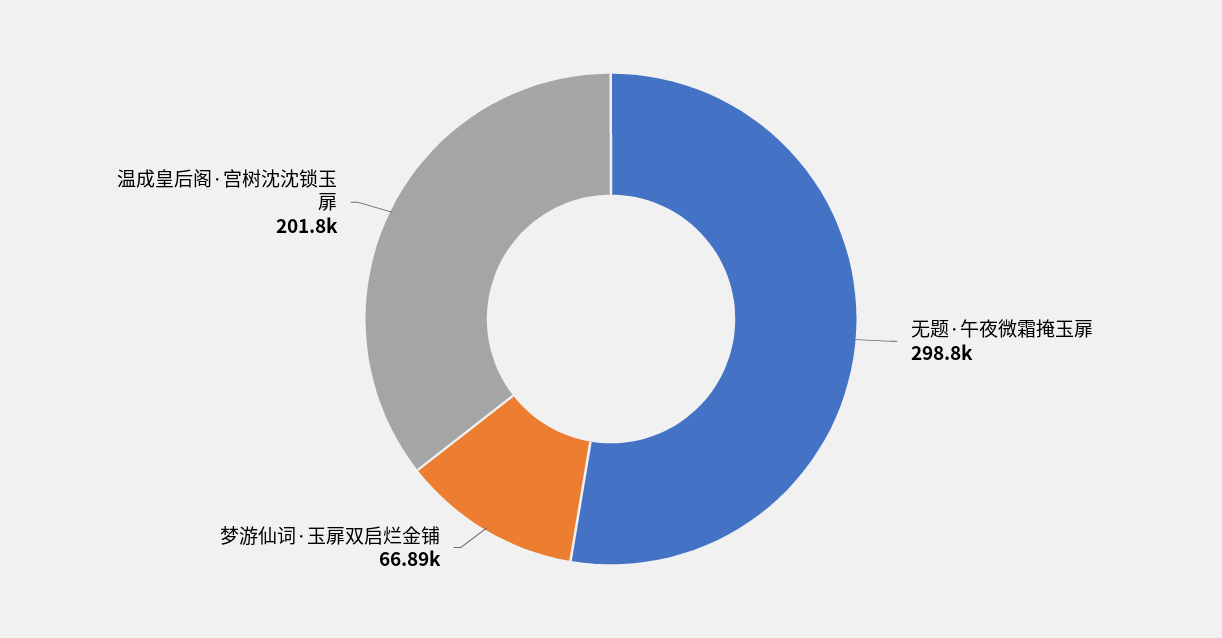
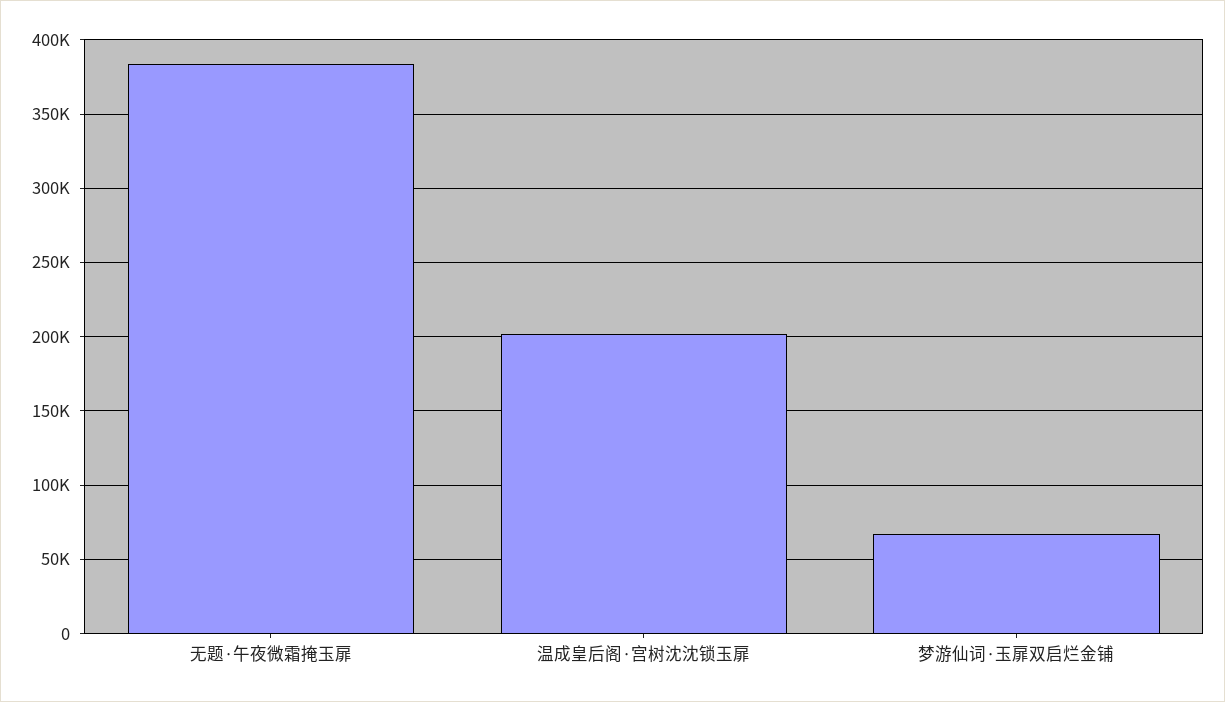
  {
-   "无题·午夜微霜掩玉扉": 298800,
+   "无题·午夜微霜掩玉扉": 385000,
    "梦游仙词·玉扉双启烂金铺": 66890,
    "温成皇后阁·宫树沈沈锁玉扉": 201800
  }

